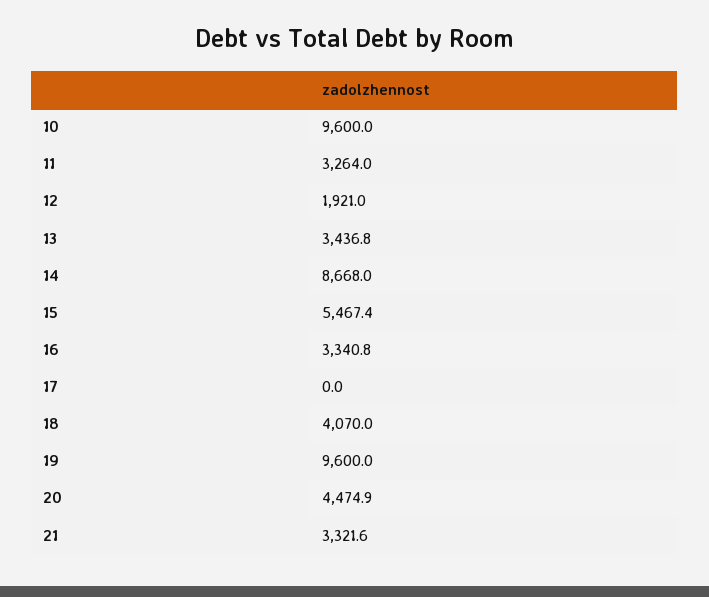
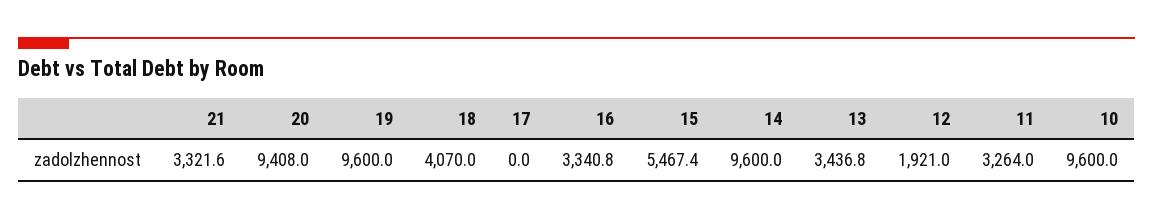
  {
    "10": 9600,
    "11": 3264,
    "12": 1921,
    "13": 3436.8,
-   "14": 8668,
+   "14": 9600,
    "15": 5467.4,
    "16": 3340.8,
    "17": 0,
    "18": 4070,
    "19": 9600,
-   "20": 4474.9,
+   "20": 9408,
    "21": 3321.6
  }

